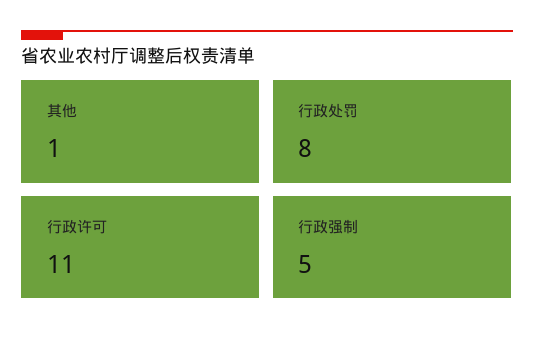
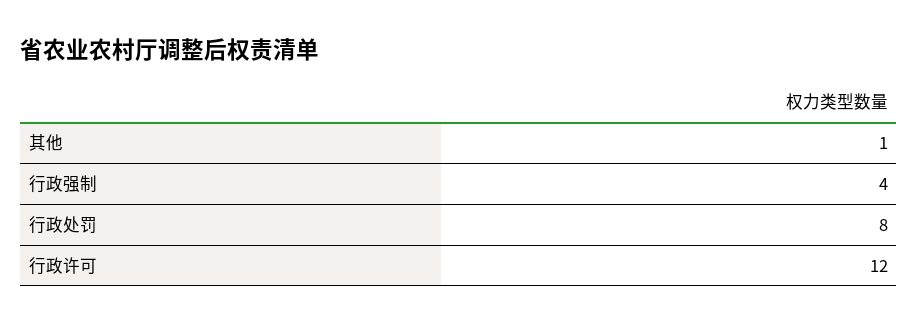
  {
    "其他": 1,
    "行政处罚": 8,
-   "行政许可": 11,
+   "行政许可": 12,
-   "行政强制": 5
+   "行政强制": 4
  }

